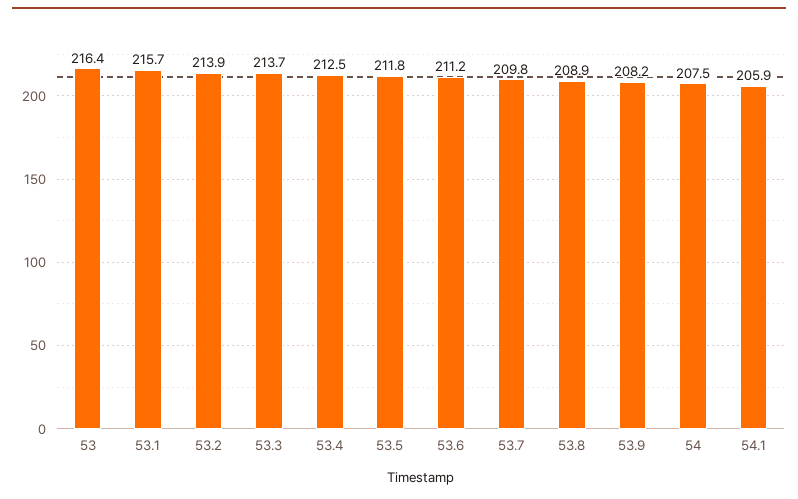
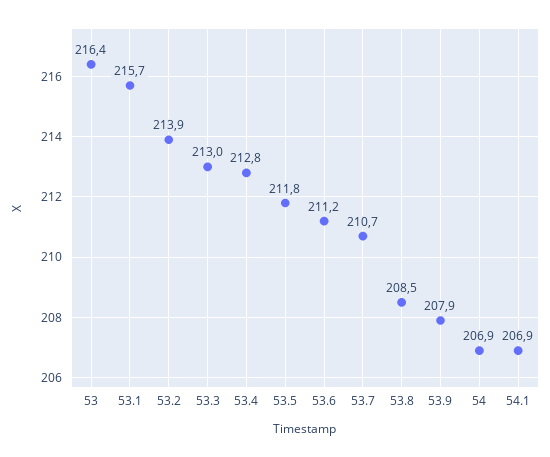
  {
    "53": 216.4,
    "53.1": 215.7,
    "53.2": 213.9,
-   "53.3": 213.7,
+   "53.3": 213,
-   "53.4": 212.5,
+   "53.4": 212.8,
    "53.5": 211.8,
    "53.6": 211.2,
-   "53.7": 209.8,
+   "53.7": 210.7,
-   "53.8": 208.9,
+   "53.8": 208.5,
-   "53.9": 208.2,
+   "53.9": 207.9,
-   "54": 207.5,
+   "54": 206.9,
-   "54.1": 205.9
+   "54.1": 206.9
  }

